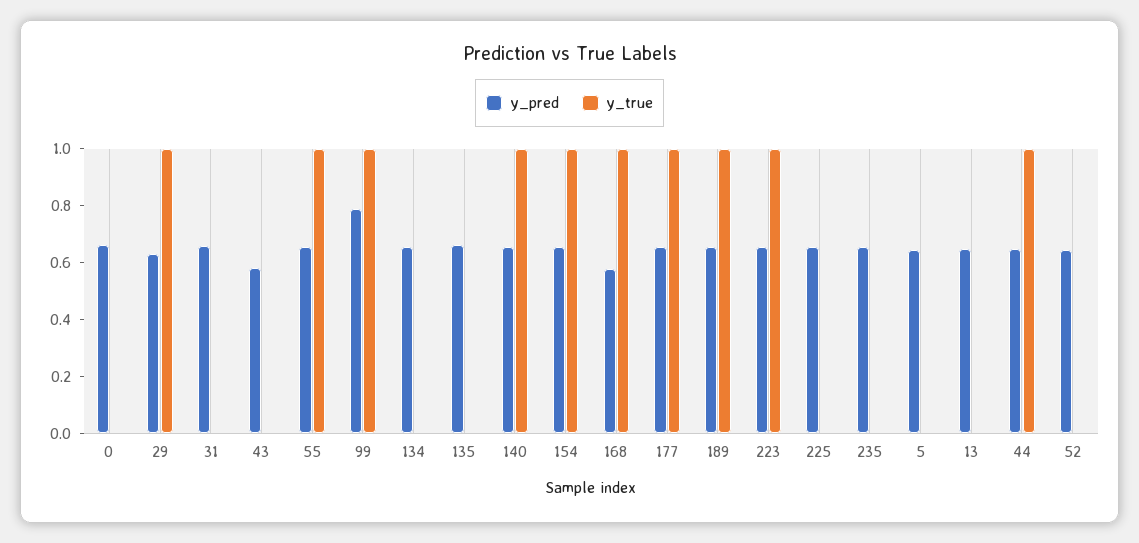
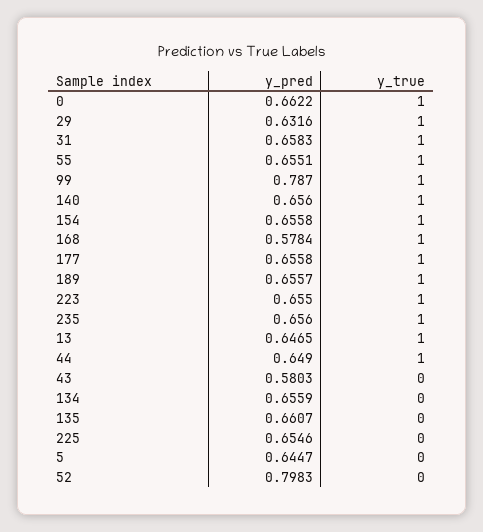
  {
    "y_pred": {
      "0": 0.6622,
      "29": 0.6316,
      "31": 0.6583,
      "43": 0.5803,
      "55": 0.6551,
      "99": 0.787,
      "134": 0.6559,
      "135": 0.6607,
      "140": 0.656,
      "154": 0.6558,
      "168": 0.5784,
      "177": 0.6558,
      "189": 0.6557,
      "223": 0.655,
      "225": 0.6546,
      "235": 0.656,
      "5": 0.6447,
      "13": 0.6465,
      "44": 0.649,
-     "52": 0.65
+     "52": 0.7983
    },
    "y_true": {
-     "0": 0,
+     "0": 1,
      "29": 1,
-     "31": 0,
+     "31": 1,
      "43": 0,
      "55": 1,
      "99": 1,
      "134": 0,
      "135": 0,
      "140": 1,
      "154": 1,
      "168": 1,
      "177": 1,
      "189": 1,
      "223": 1,
      "225": 0,
-     "235": 0,
+     "235": 1,
      "5": 0,
-     "13": 0,
+     "13": 1,
      "44": 1,
      "52": 0
    }
  }

